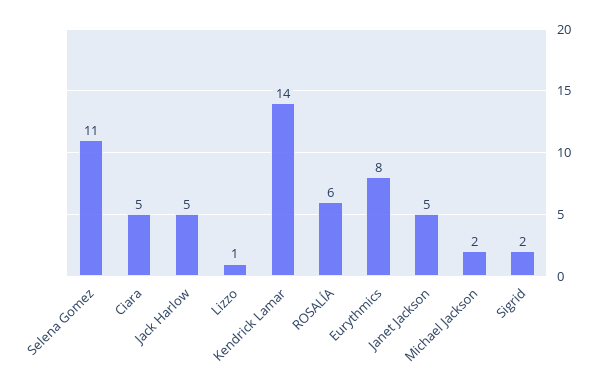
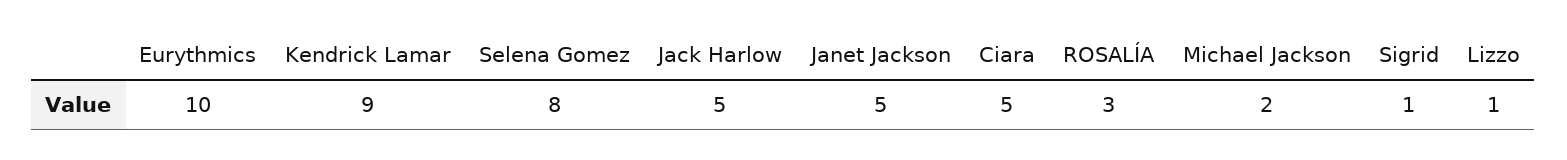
  {
-   "Selena Gomez": 11,
+   "Selena Gomez": 8,
    "Ciara": 5,
    "Jack Harlow": 5,
    "Lizzo": 1,
-   "Kendrick Lamar": 14,
+   "Kendrick Lamar": 9,
-   "ROSALÍA": 6,
+   "ROSALÍA": 3,
-   "Eurythmics": 8,
+   "Eurythmics": 10,
    "Janet Jackson": 5,
    "Michael Jackson": 2,
-   "Sigrid": 2
+   "Sigrid": 1
  }

